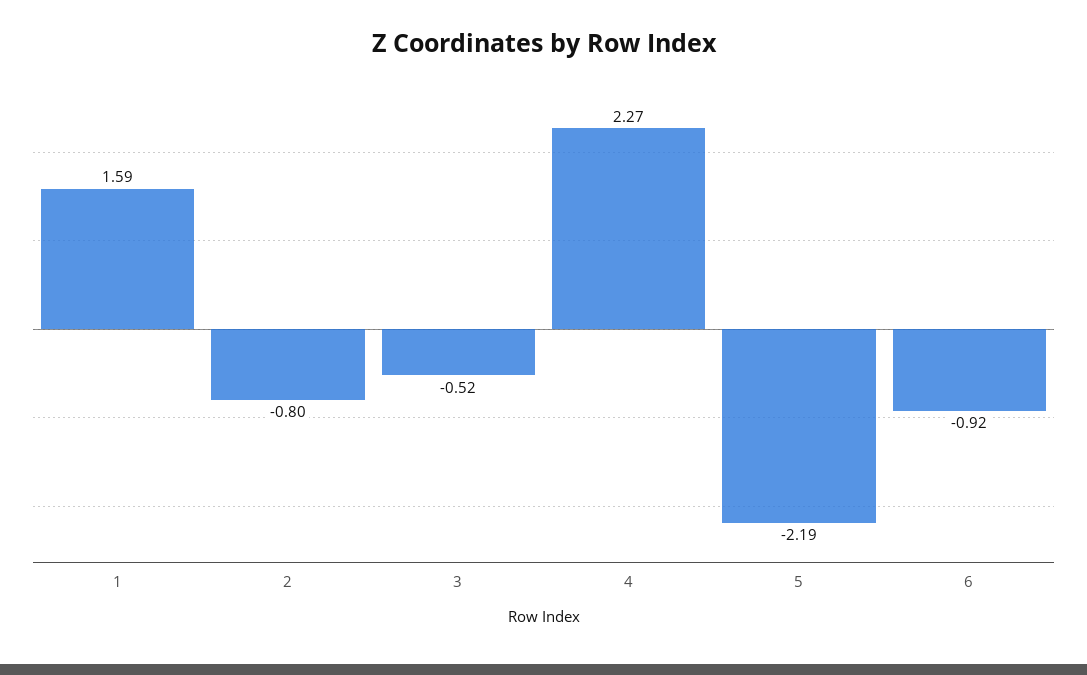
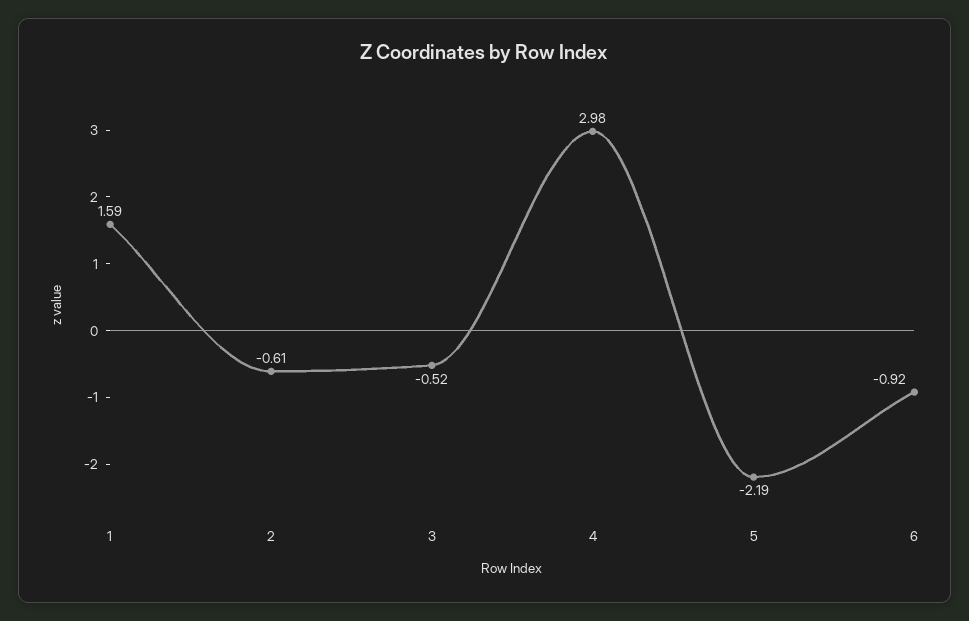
  {
    "1": 1.59,
-   "2": -0.8,
+   "2": -0.61,
    "3": -0.52,
-   "4": 2.27,
+   "4": 2.98,
    "5": -2.19,
    "6": -0.92
  }

